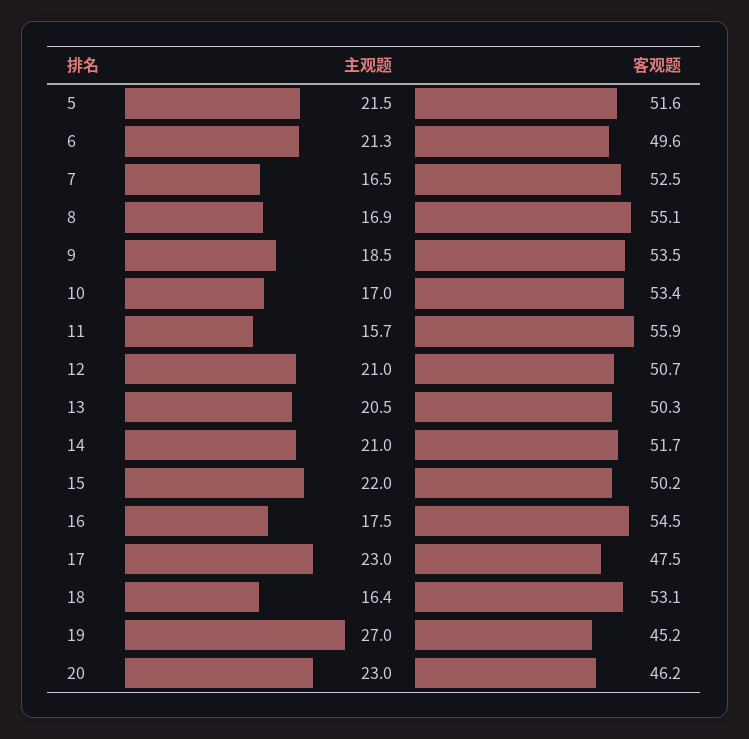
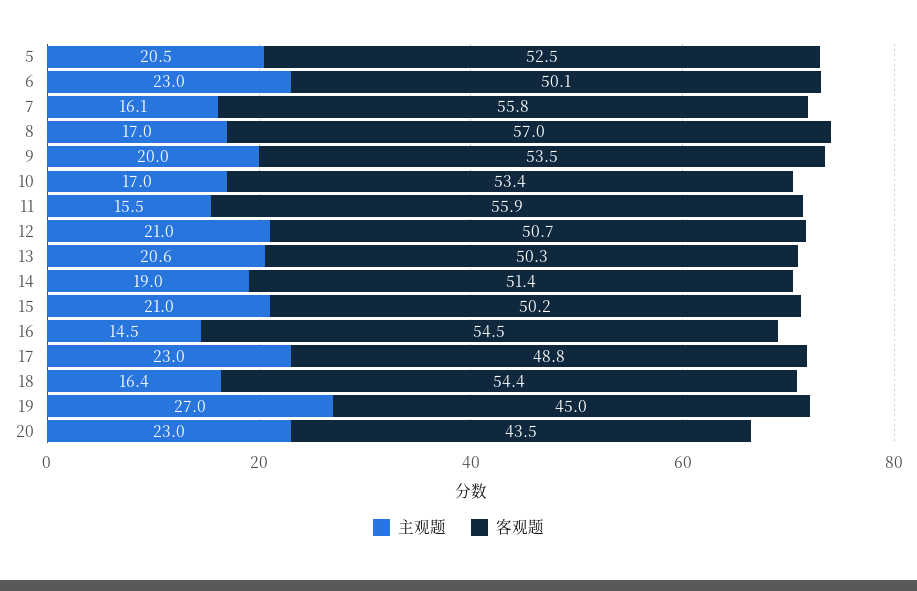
  {
    "主观题": {
-     "5": 21.5,
+     "5": 20.5,
-     "6": 21.3,
+     "6": 23,
-     "7": 16.5,
+     "7": 16.1,
-     "8": 16.9,
+     "8": 17,
-     "9": 18.5,
+     "9": 20,
      "10": 17,
-     "11": 15.7,
+     "11": 15.5,
      "12": 21,
-     "13": 20.5,
+     "13": 20.6,
-     "14": 21,
+     "14": 19,
-     "15": 22,
+     "15": 21,
-     "16": 17.5,
+     "16": 14.5,
      "17": 23,
      "18": 16.4,
      "19": 27,
      "20": 23
    },
    "客观题": {
-     "5": 51.6,
+     "5": 52.5,
-     "6": 49.6,
+     "6": 50.1,
-     "7": 52.5,
+     "7": 55.8,
-     "8": 55.1,
+     "8": 57,
      "9": 53.5,
      "10": 53.4,
      "11": 55.9,
      "12": 50.7,
      "13": 50.3,
-     "14": 51.7,
+     "14": 51.4,
      "15": 50.2,
      "16": 54.5,
-     "17": 47.5,
+     "17": 48.8,
-     "18": 53.1,
+     "18": 54.4,
-     "19": 45.2,
+     "19": 45,
-     "20": 46.2
+     "20": 43.5
    }
  }

